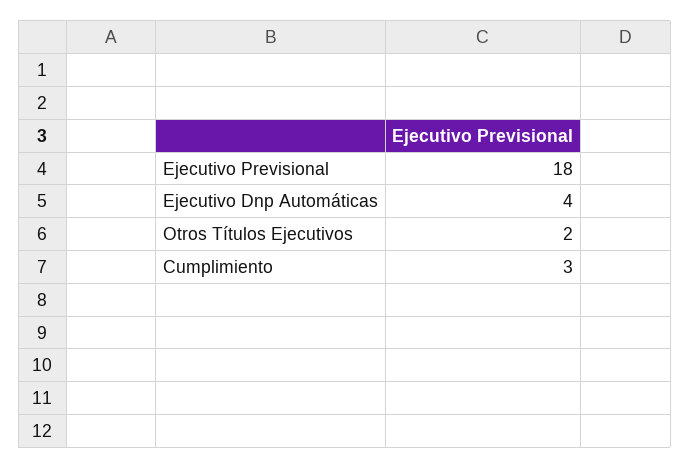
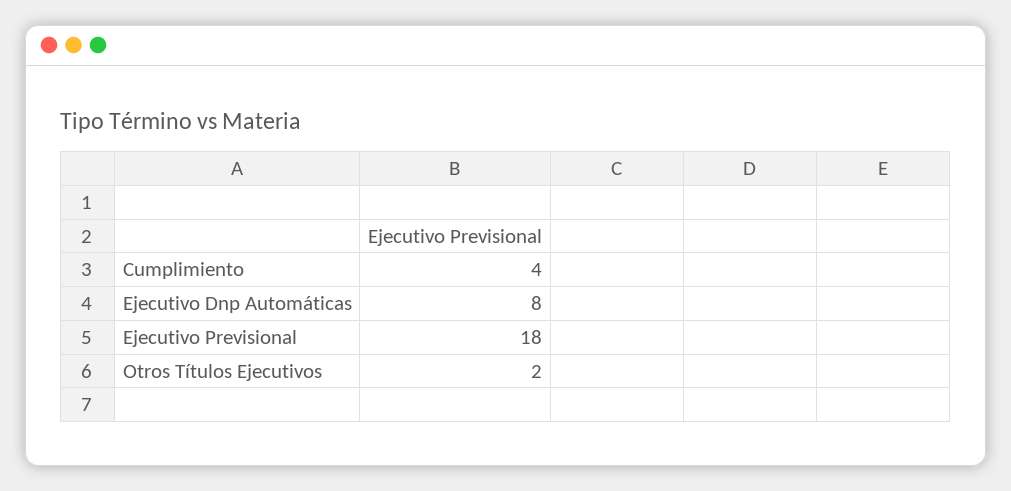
  {
    "Ejecutivo Previsional": 18,
-   "Ejecutivo Dnp Automáticas": 4,
+   "Ejecutivo Dnp Automáticas": 8,
    "Otros Títulos Ejecutivos": 2,
-   "Cumplimiento": 3
+   "Cumplimiento": 4
  }

